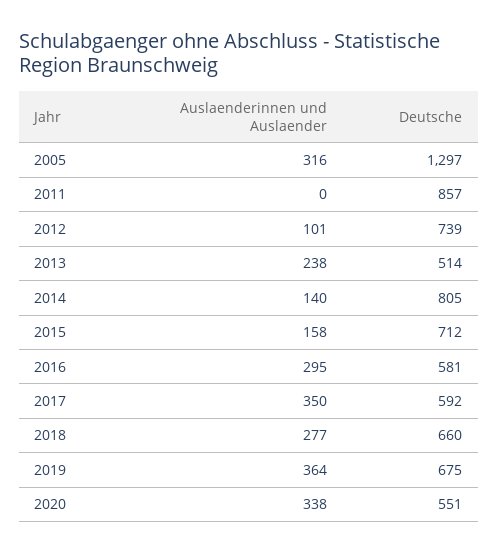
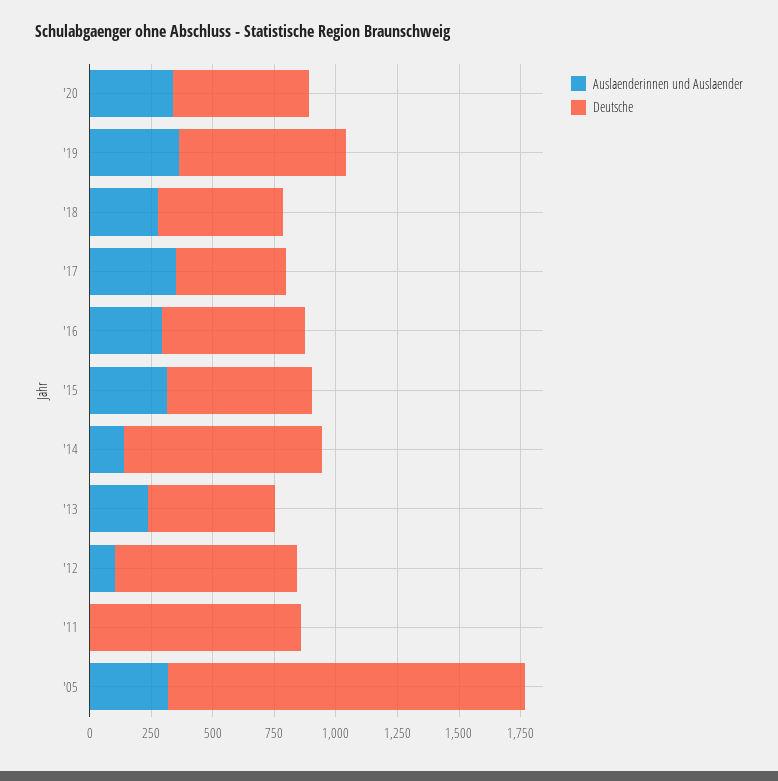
  {
    "Auslaenderinnen und Auslaender": {
      "2005": 316,
      "2011": 0,
      "2012": 101,
      "2013": 238,
      "2014": 140,
-     "2015": 158,
+     "2015": 300,
      "2016": 295,
      "2017": 350,
      "2018": 277,
      "2019": 364,
      "2020": 338
    },
    "Deutsche": {
-     "2005": 1297,
+     "2005": 1450,
      "2011": 857,
      "2012": 739,
      "2013": 514,
      "2014": 805,
-     "2015": 712,
+     "2015": 600,
      "2016": 581,
-     "2017": 592,
+     "2017": 450,
-     "2018": 660,
+     "2018": 500,
      "2019": 675,
      "2020": 551
    }
  }

